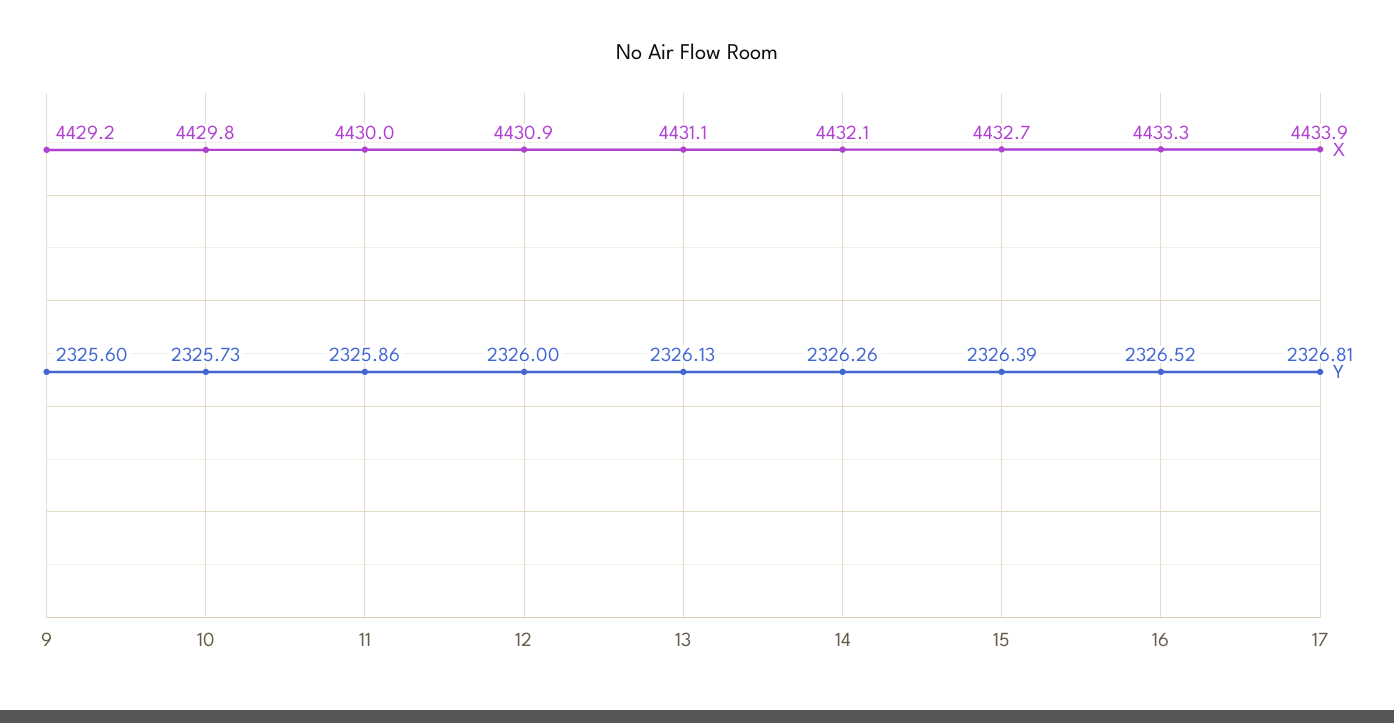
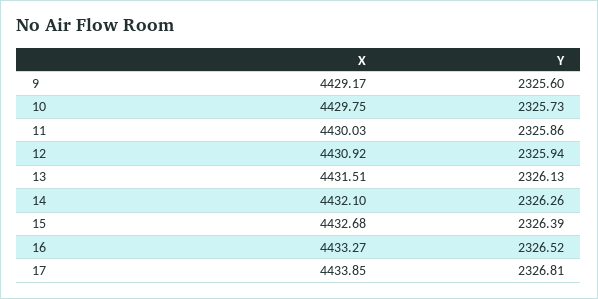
  {
    "X": {
      "9": 4429.17,
      "10": 4429.75,
      "11": 4430.03,
      "12": 4430.92,
-     "13": 4431.1,
+     "13": 4431.51,
      "14": 4432.1,
      "15": 4432.68,
      "16": 4433.27,
      "17": 4433.85
    },
    "Y": {
      "9": 2325.6,
      "10": 2325.73,
      "11": 2325.86,
-     "12": 2326,
+     "12": 2325.94,
      "13": 2326.13,
      "14": 2326.26,
      "15": 2326.39,
      "16": 2326.52,
      "17": 2326.81
    }
  }

